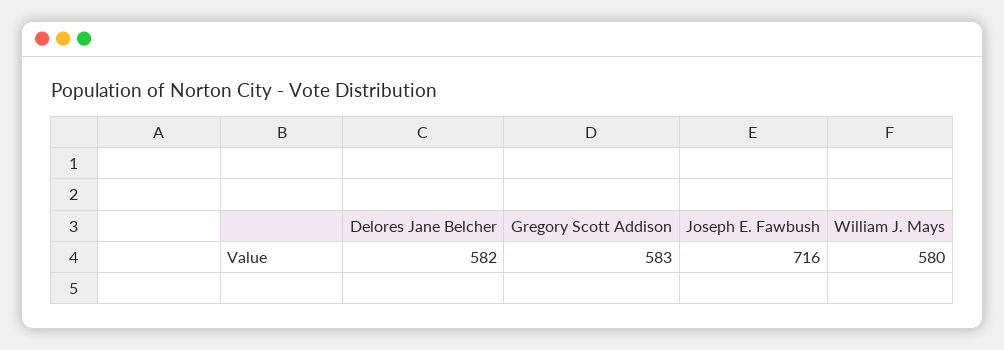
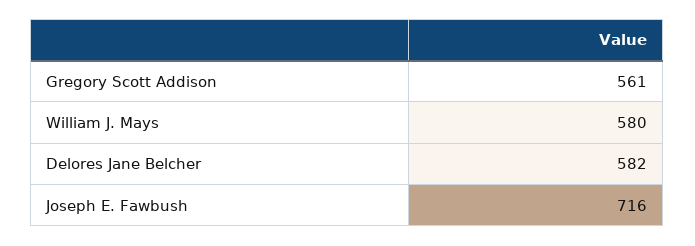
  {
    "Delores Jane Belcher": 582,
-   "Gregory Scott Addison": 583,
+   "Gregory Scott Addison": 561,
    "Joseph E. Fawbush": 716,
    "William J. Mays": 580
  }

